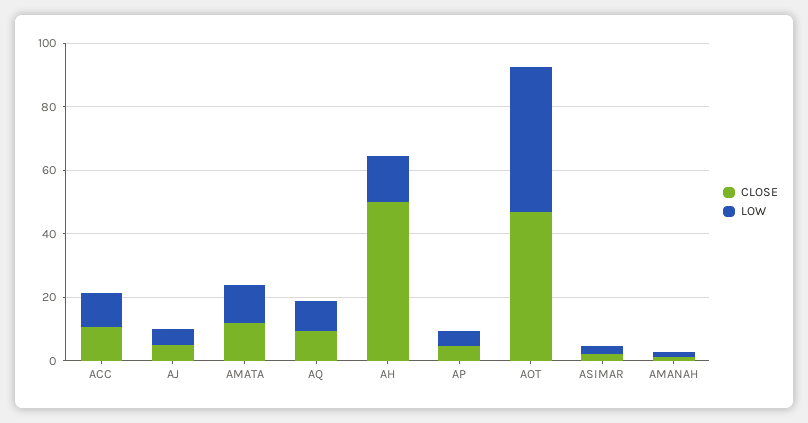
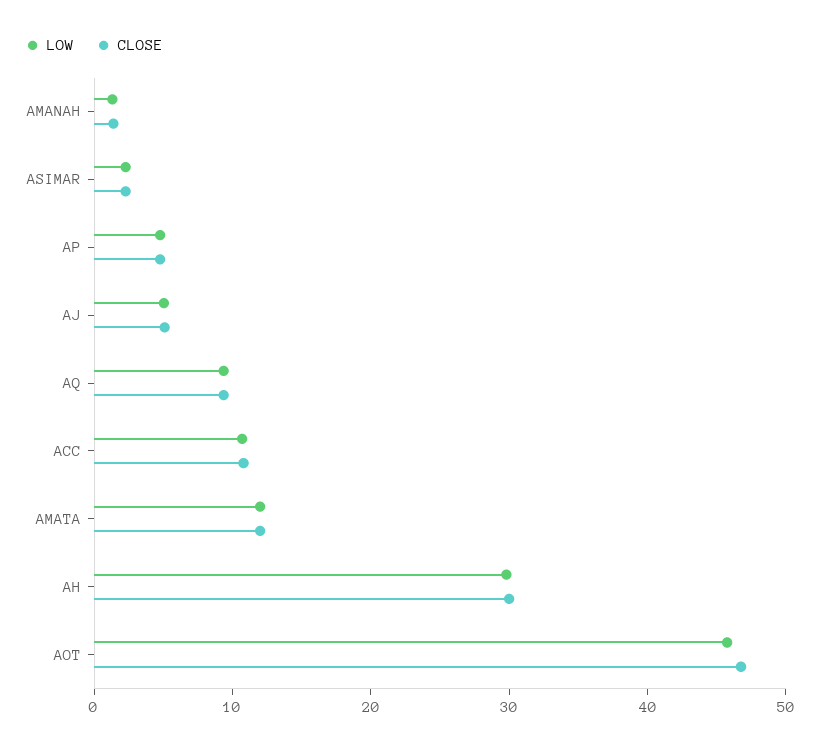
  {
    "CLOSE": {
      "ACC": 10,
      "AJ": 6,
      "AMATA": 12,
      "AQ": 10,
-     "AH": 50,
+     "AH": 30,
      "AP": 4,
      "AOT": 46,
      "ASIMAR": 2,
      "AMANAH": 2
    },
    "LOW": {
      "ACC": 10,
      "AJ": 6,
      "AMATA": 12,
      "AQ": 10,
-     "AH": 15,
+     "AH": 30,
      "AP": 4,
      "AOT": 46,
      "ASIMAR": 2,
      "AMANAH": 2
    }
  }

